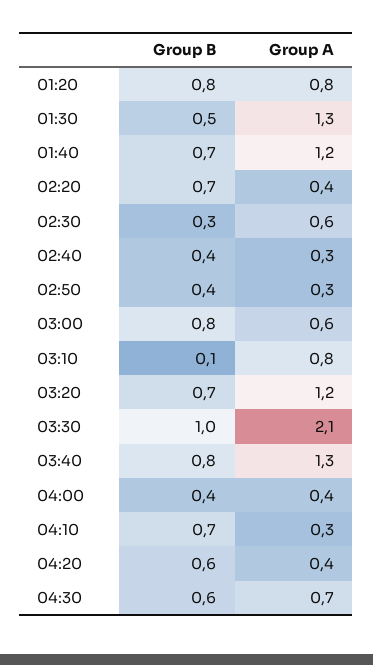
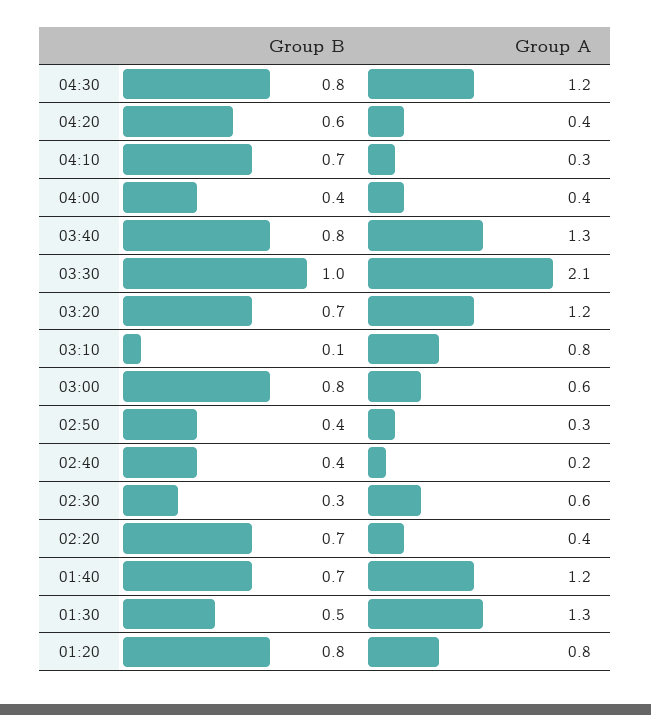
  {
    "Group B": {
      "01:20": 0.8,
      "01:30": 0.5,
      "01:40": 0.7,
      "02:20": 0.7,
      "02:30": 0.3,
      "02:40": 0.4,
      "02:50": 0.4,
      "03:00": 0.8,
      "03:10": 0.1,
      "03:20": 0.7,
      "03:30": 1,
      "03:40": 0.8,
      "04:00": 0.4,
      "04:10": 0.7,
      "04:20": 0.6,
-     "04:30": 0.6
+     "04:30": 0.8
    },
    "Group A": {
      "01:20": 0.8,
      "01:30": 1.3,
      "01:40": 1.2,
      "02:20": 0.4,
      "02:30": 0.6,
-     "02:40": 0.3,
+     "02:40": 0.2,
      "02:50": 0.3,
      "03:00": 0.6,
      "03:10": 0.8,
      "03:20": 1.2,
      "03:30": 2.1,
      "03:40": 1.3,
      "04:00": 0.4,
      "04:10": 0.3,
      "04:20": 0.4,
-     "04:30": 0.7
+     "04:30": 1.2
    }
  }

